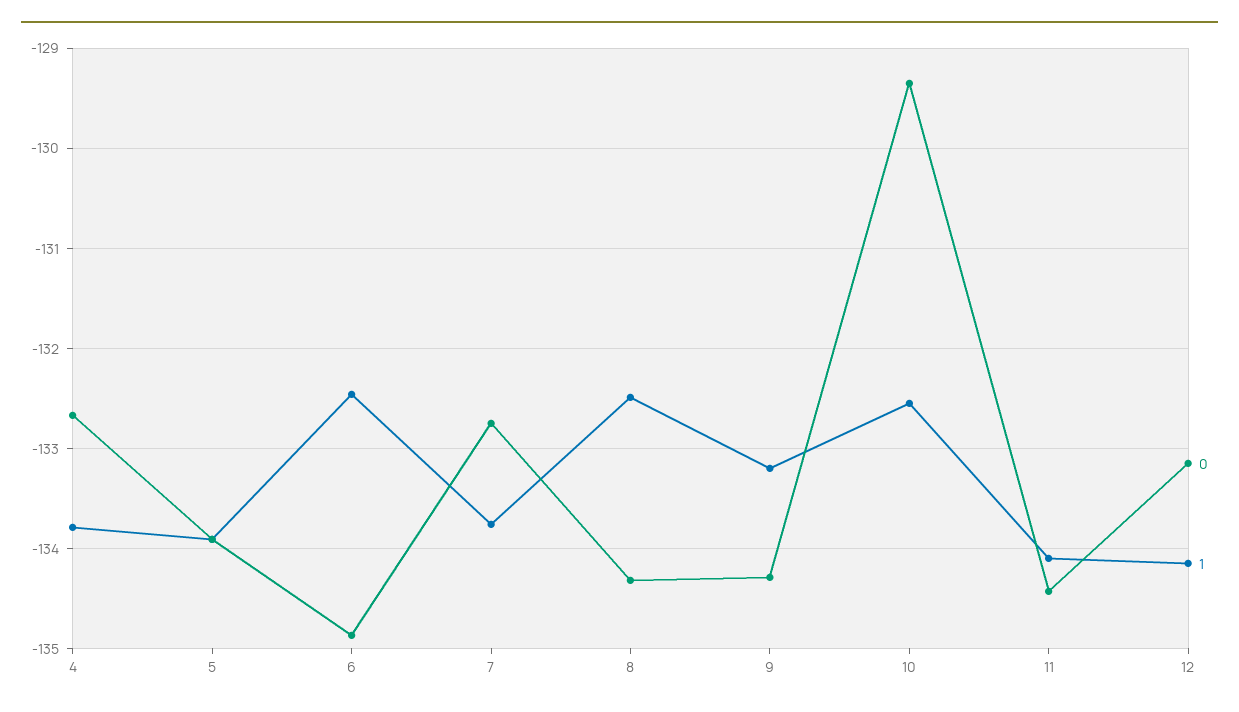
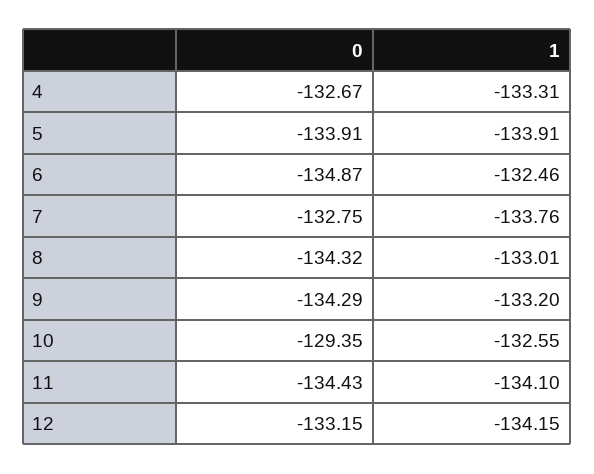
  {
    "0": {
      "4": -132.67,
      "5": -133.91,
      "6": -134.87,
      "7": -132.75,
      "8": -134.32,
      "9": -134.29,
      "10": -129.35,
      "11": -134.43,
      "12": -133.15
    },
    "1": {
-     "4": -133.8,
+     "4": -133.31,
      "5": -133.91,
      "6": -132.46,
      "7": -133.76,
-     "8": -132.5,
+     "8": -133.01,
      "9": -133.2,
      "10": -132.55,
      "11": -134.1,
      "12": -134.15
    }
  }

